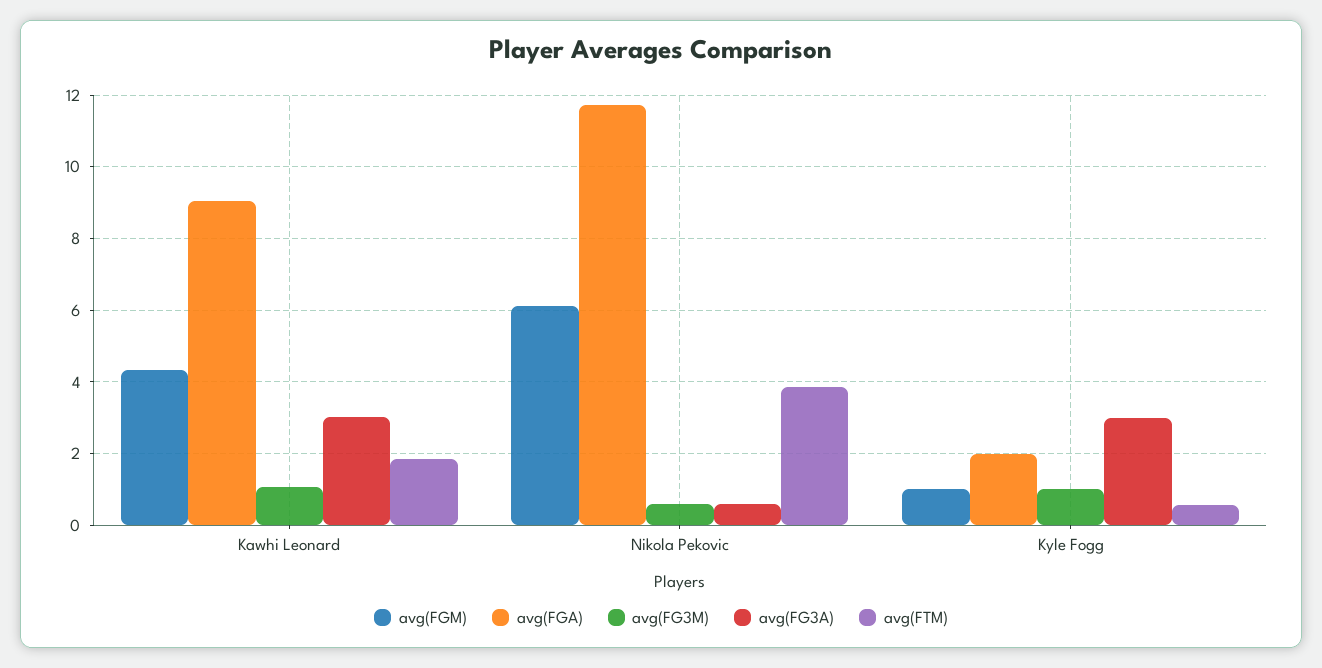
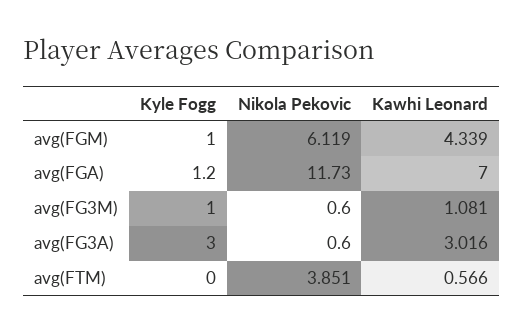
  {
    "avg(FGM)": {
      "Kawhi Leonard": 4.339,
      "Nikola Pekovic": 6.119,
      "Kyle Fogg": 1
    },
    "avg(FGA)": {
-     "Kawhi Leonard": 9,
+     "Kawhi Leonard": 7,
      "Nikola Pekovic": 11.73,
-     "Kyle Fogg": 2
+     "Kyle Fogg": 1.2
    },
    "avg(FG3M)": {
      "Kawhi Leonard": 1.081,
      "Nikola Pekovic": 0.6,
      "Kyle Fogg": 1
    },
    "avg(FG3A)": {
      "Kawhi Leonard": 3.016,
      "Nikola Pekovic": 0.6,
      "Kyle Fogg": 3
    },
    "avg(FTM)": {
-     "Kawhi Leonard": 1.8,
+     "Kawhi Leonard": 0.566,
      "Nikola Pekovic": 3.851,
-     "Kyle Fogg": 0.6
+     "Kyle Fogg": 0
    }
  }

